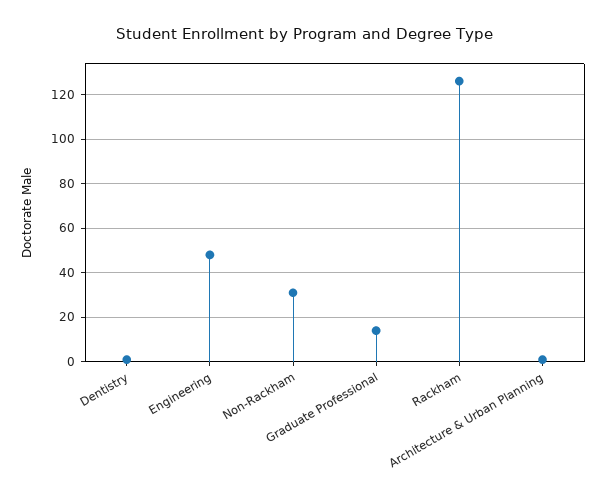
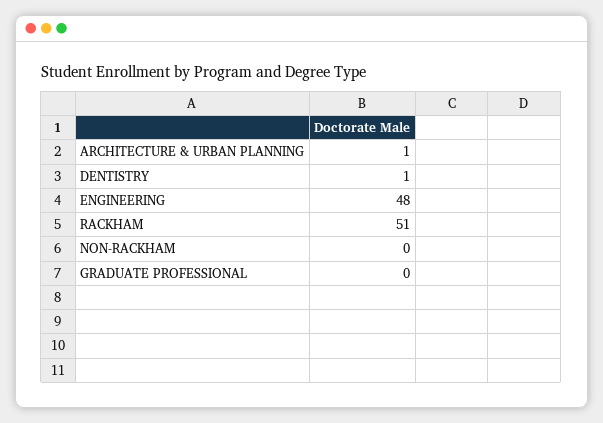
  {
    "Dentistry": 1,
    "Engineering": 48,
-   "Non-Rackham": 30,
+   "Non-Rackham": 0,
-   "Graduate Professional": 15,
+   "Graduate Professional": 0,
-   "Rackham": 125,
+   "Rackham": 51,
    "Architecture & Urban Planning": 1
  }

